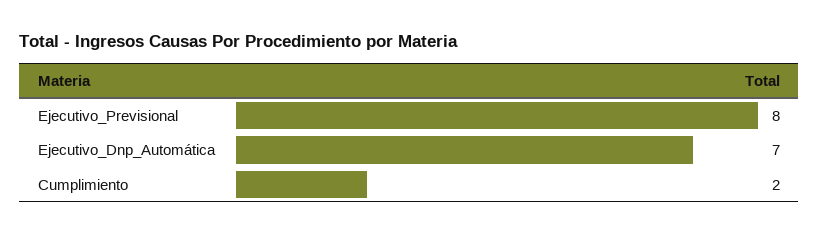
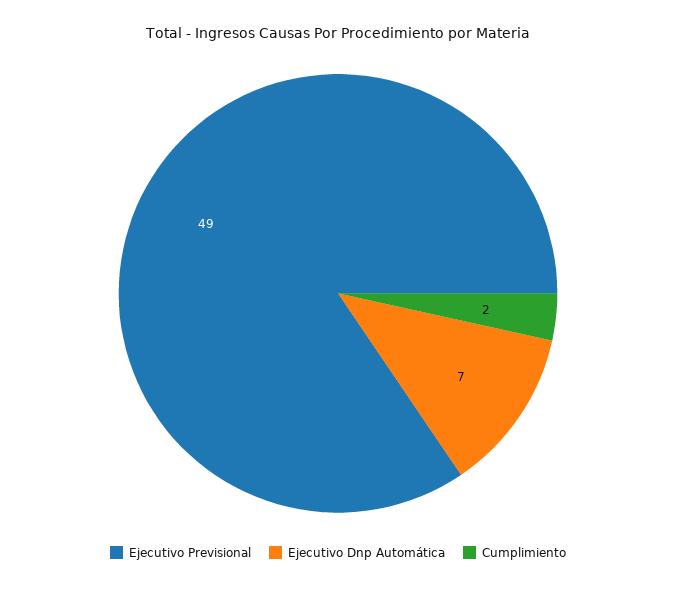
  {
-   "Ejecutivo_Previsional": 8,
+   "Ejecutivo_Previsional": 49,
    "Ejecutivo_Dnp_Automática": 7,
    "Cumplimiento": 2
  }

